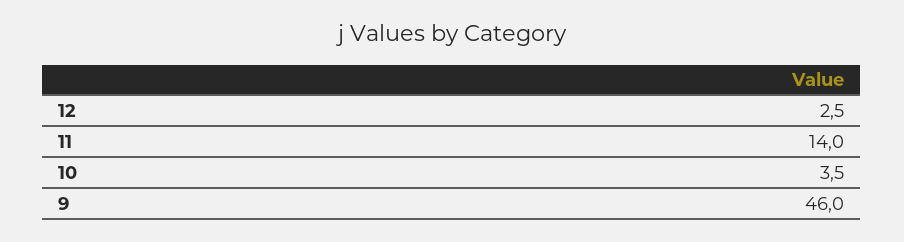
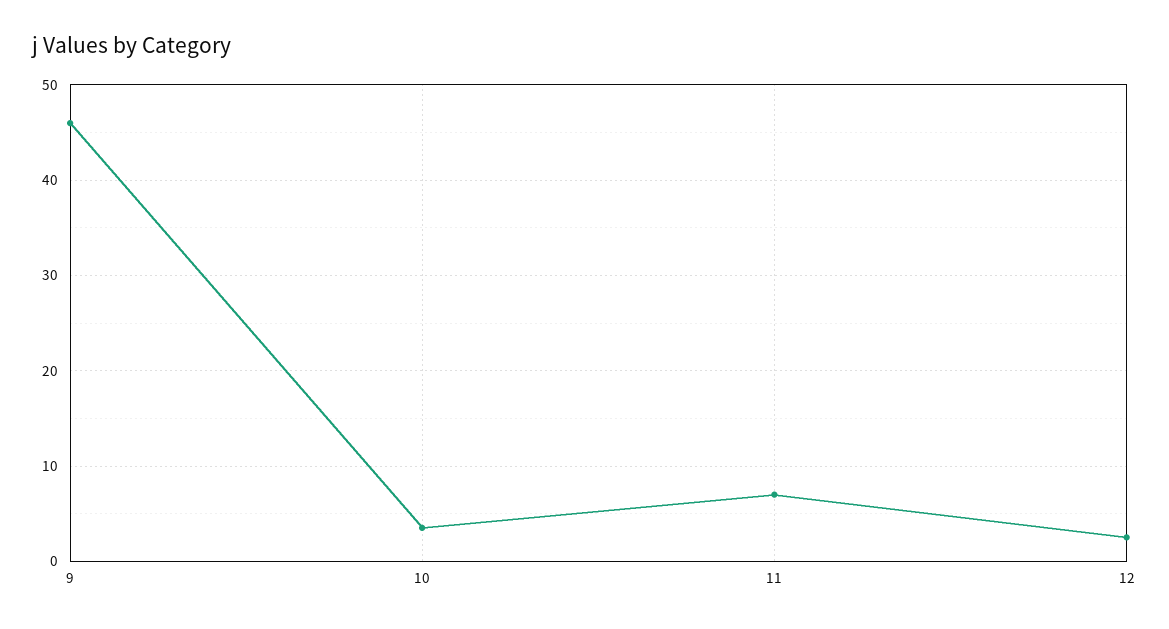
  {
    "12": 2.5,
-   "11": 14,
+   "11": 7,
    "10": 3.5,
    "9": 46
  }

